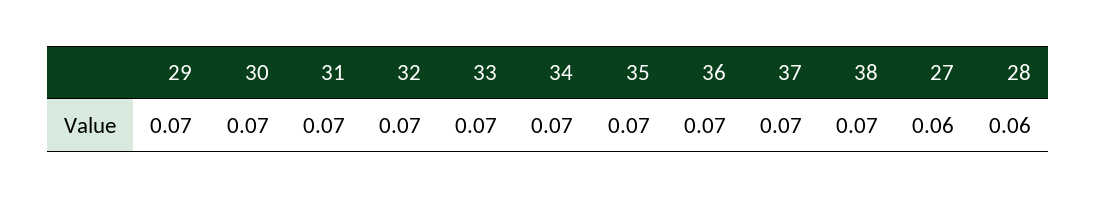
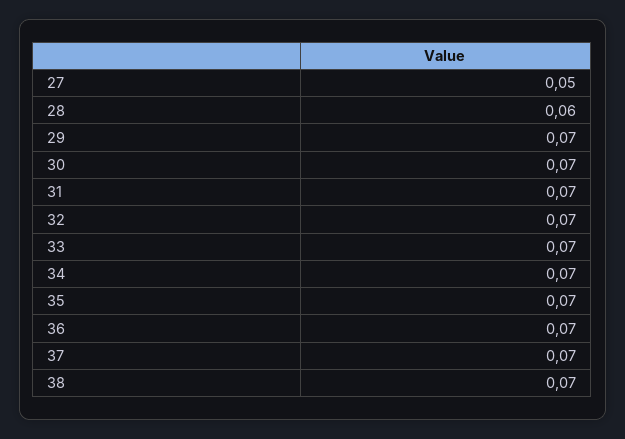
  {
    "29": 0.07,
    "30": 0.07,
    "31": 0.07,
    "32": 0.07,
    "33": 0.07,
    "34": 0.07,
    "35": 0.07,
    "36": 0.07,
    "37": 0.07,
    "38": 0.07,
-   "27": 0.06,
+   "27": 0.05,
    "28": 0.06
  }

